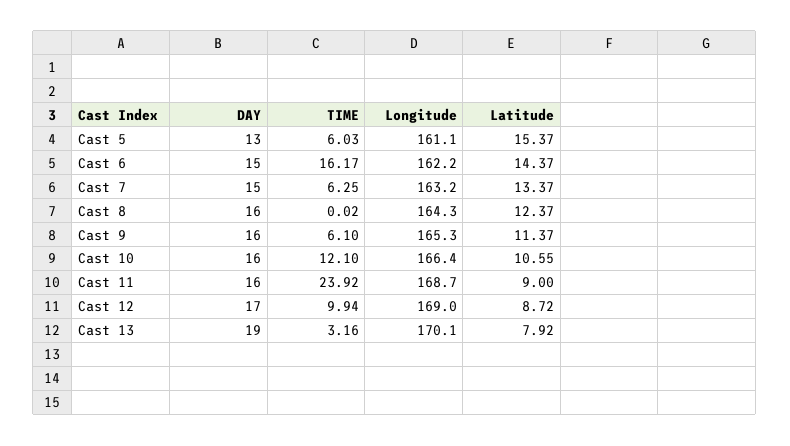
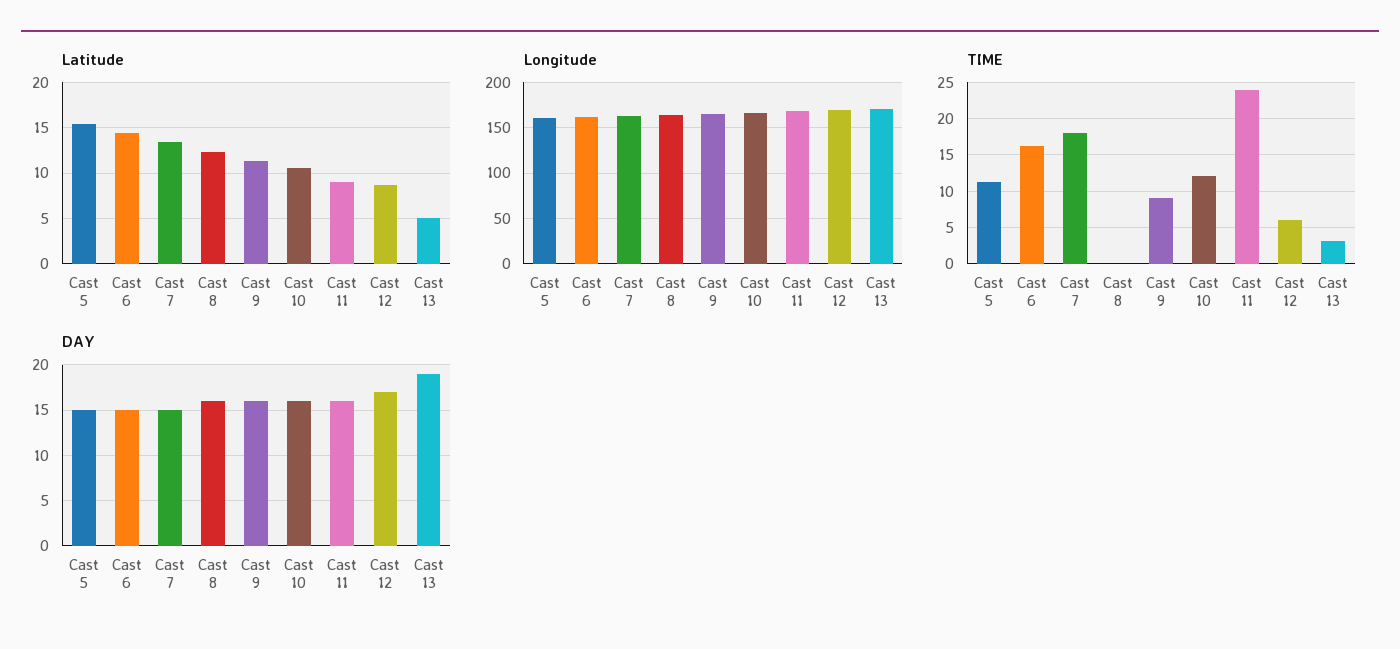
  {
    "DAY": {
-     "Cast 5": 13,
+     "Cast 5": 15,
      "Cast 6": 15,
      "Cast 7": 15,
      "Cast 8": 16,
      "Cast 9": 16,
      "Cast 10": 16,
      "Cast 11": 16,
      "Cast 12": 17,
      "Cast 13": 19
    },
    "TIME": {
-     "Cast 5": 6.03,
+     "Cast 5": 11,
      "Cast 6": 16.17,
-     "Cast 7": 6.25,
+     "Cast 7": 18,
      "Cast 8": 0.02,
-     "Cast 9": 6.1,
+     "Cast 9": 9,
      "Cast 10": 12.1,
      "Cast 11": 23.92,
-     "Cast 12": 9.94,
+     "Cast 12": 6,
      "Cast 13": 3.16
    },
    "Longitude": {
      "Cast 5": 161.1,
      "Cast 6": 162.2,
      "Cast 7": 163.2,
      "Cast 8": 164.3,
      "Cast 9": 165.3,
      "Cast 10": 166.4,
      "Cast 11": 168.7,
      "Cast 12": 169,
      "Cast 13": 170.1
    },
    "Latitude": {
      "Cast 5": 15.37,
      "Cast 6": 14.37,
      "Cast 7": 13.37,
      "Cast 8": 12.37,
      "Cast 9": 11.37,
      "Cast 10": 10.55,
      "Cast 11": 9,
      "Cast 12": 8.72,
-     "Cast 13": 7.92
+     "Cast 13": 5
    }
  }

